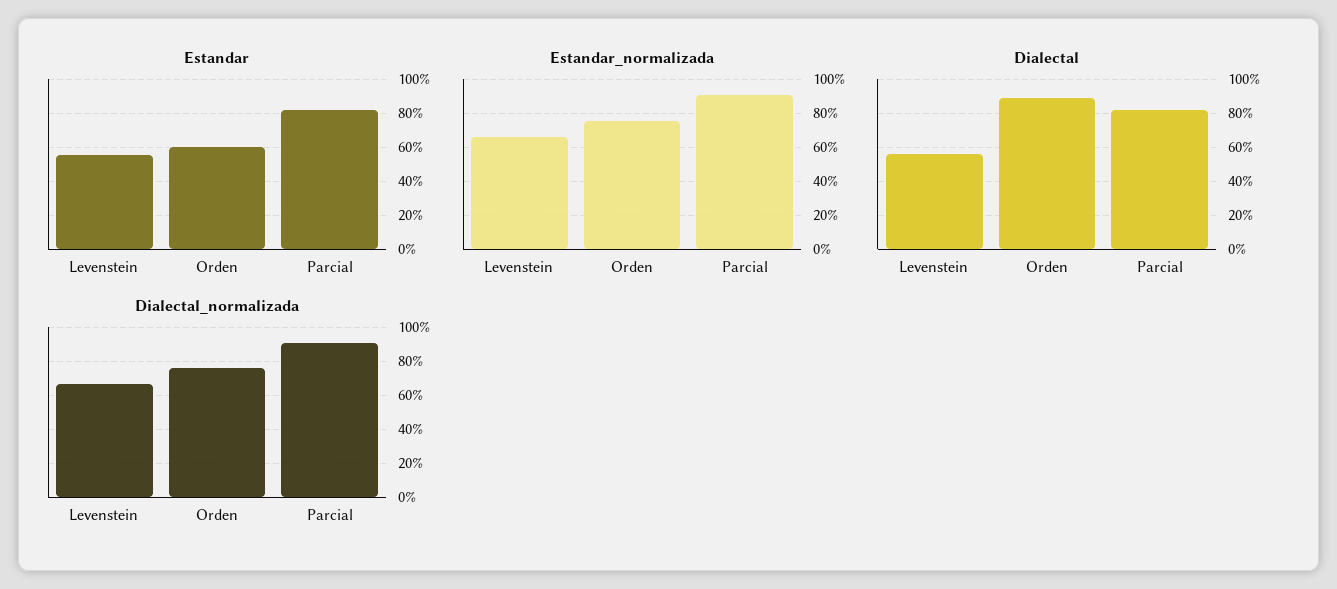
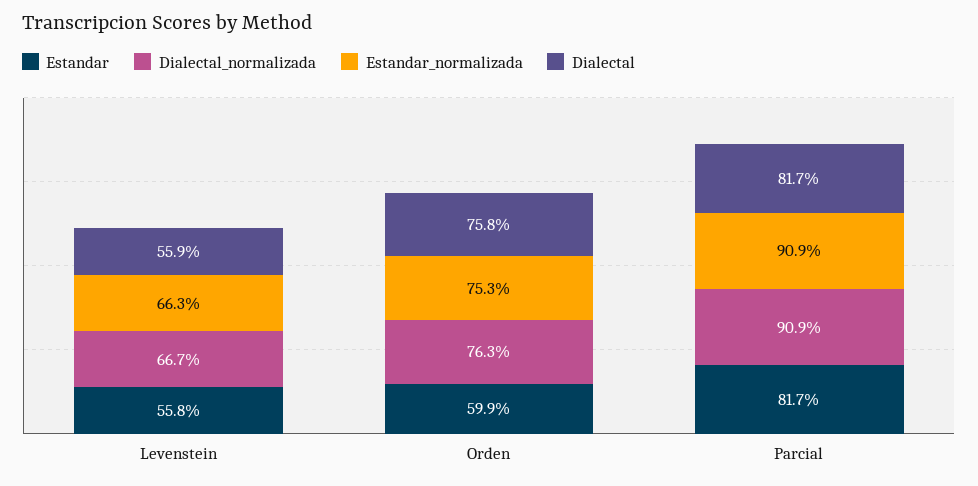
  {
    "Estandar": {
      "Levenstein": 55.8,
      "Orden": 59.9,
      "Parcial": 81.7
    },
    "Estandar_normalizada": {
      "Levenstein": 66.3,
      "Orden": 75.3,
      "Parcial": 90.9
    },
    "Dialectal": {
      "Levenstein": 55.9,
-     "Orden": 90,
+     "Orden": 75.8,
      "Parcial": 81.7
    },
    "Dialectal_normalizada": {
      "Levenstein": 66.7,
      "Orden": 76.3,
      "Parcial": 90.9
    }
  }

